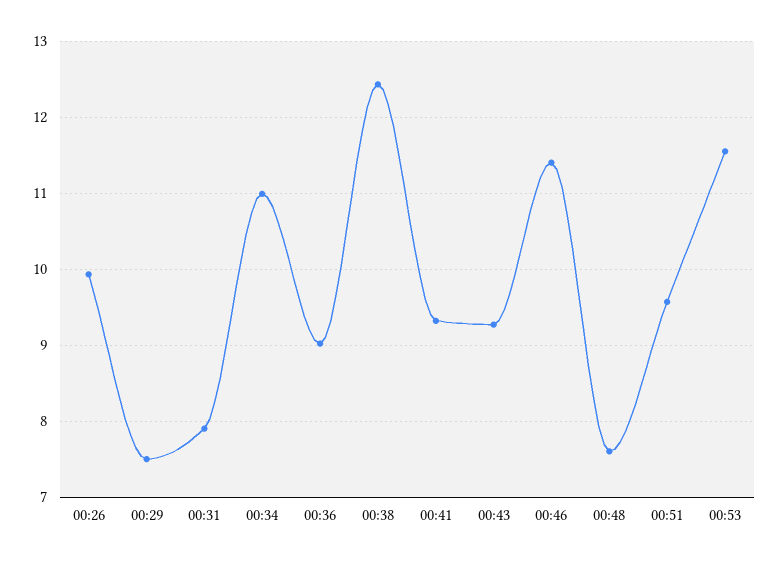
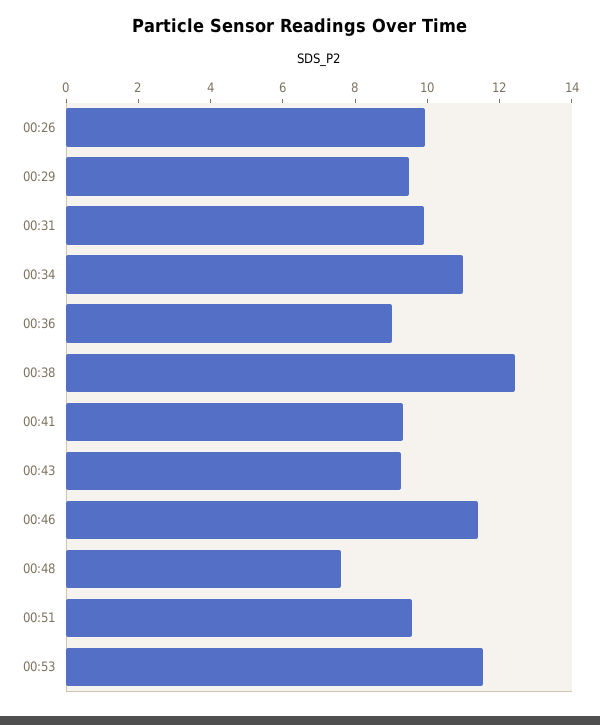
  {
    "00:26": 9.9,
-   "00:29": 7.5,
+   "00:29": 9.5,
-   "00:31": 7.9,
+   "00:31": 10,
    "00:34": 11,
    "00:36": 9,
    "00:38": 12.4,
    "00:41": 9.3,
    "00:43": 9.3,
    "00:46": 11.4,
    "00:48": 7.6,
    "00:51": 9.6,
    "00:53": 11.6
  }

